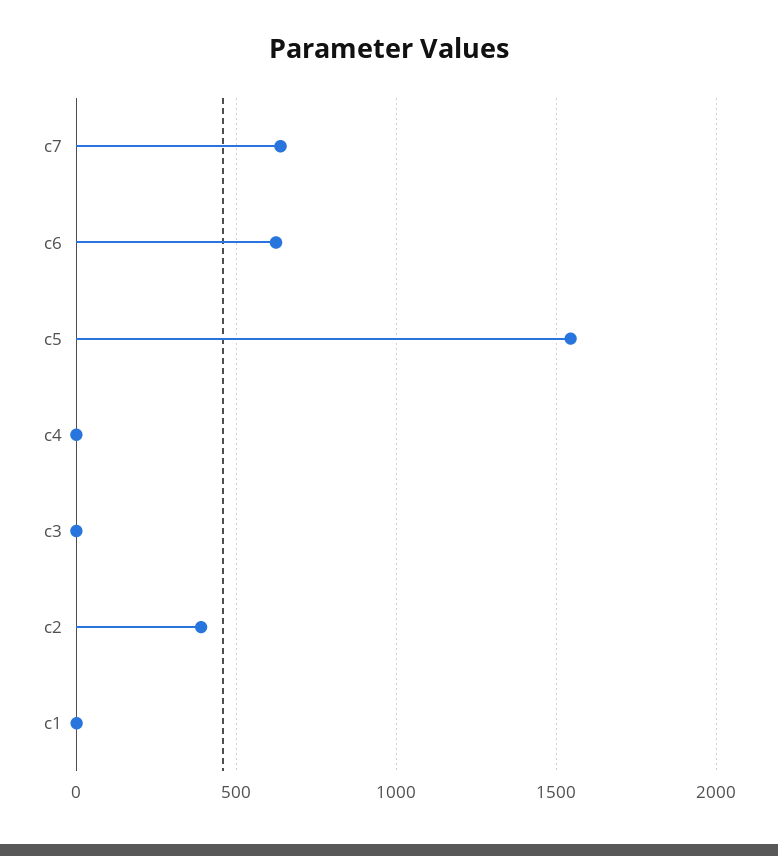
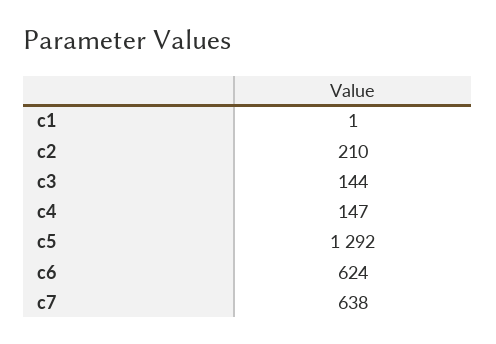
  {
    "c7": 638,
    "c6": 624,
-   "c5": 1550,
+   "c5": 1292,
-   "c4": 0,
+   "c4": 147,
-   "c3": 0,
+   "c3": 144,
-   "c2": 400,
+   "c2": 210,
    "c1": 1
  }

